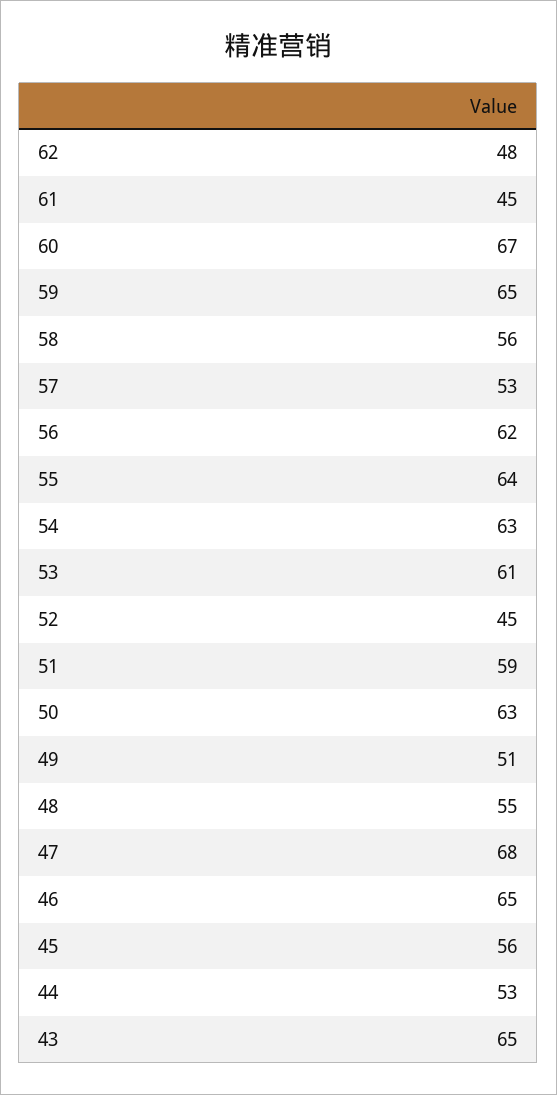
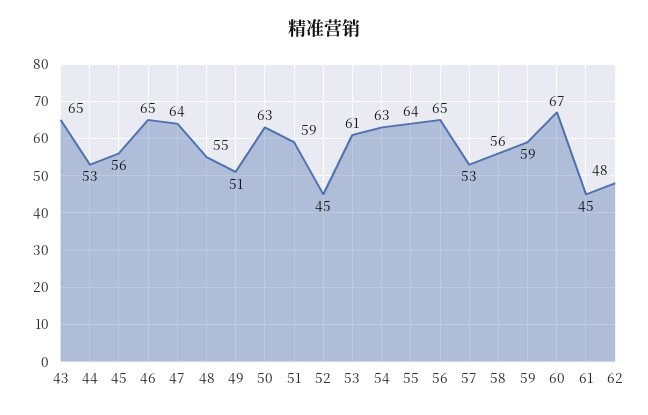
  {
    "62": 48,
    "61": 45,
    "60": 67,
-   "59": 65,
+   "59": 59,
    "58": 56,
    "57": 53,
-   "56": 62,
+   "56": 65,
    "55": 64,
    "54": 63,
    "53": 61,
    "52": 45,
    "51": 59,
    "50": 63,
    "49": 51,
    "48": 55,
-   "47": 68,
+   "47": 64,
    "46": 65,
    "45": 56,
    "44": 53,
    "43": 65
  }

